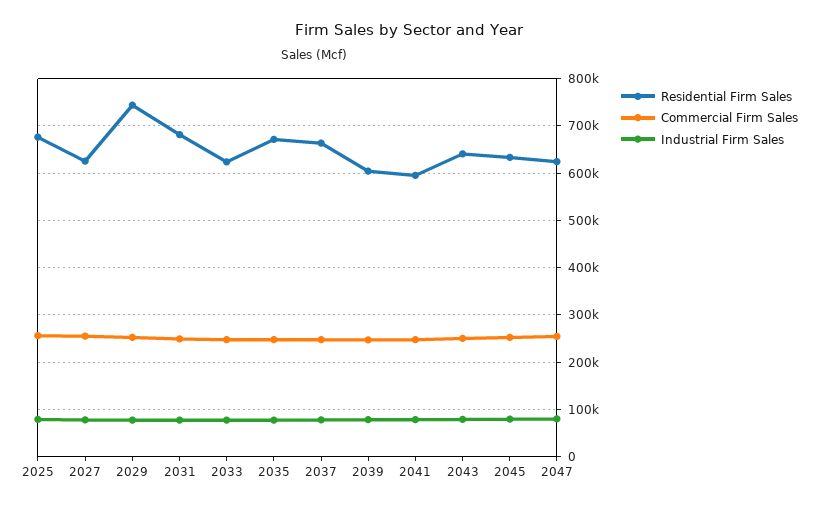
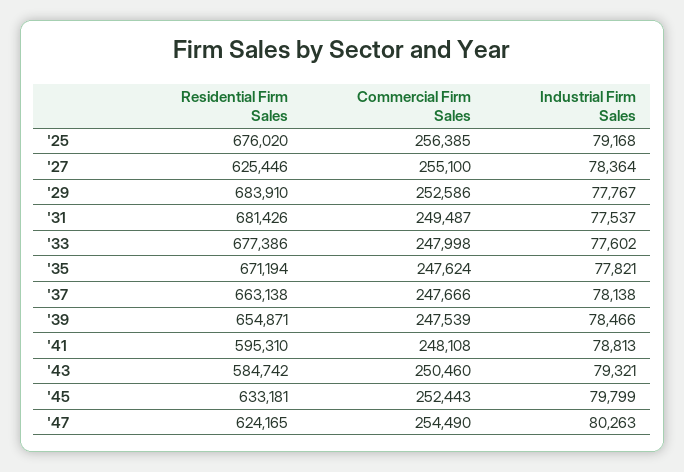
  {
    "Residential Firm Sales": {
      "2025": 676020,
      "2027": 625446,
-     "2029": 740000,
+     "2029": 683910,
      "2031": 681426,
-     "2033": 620000,
+     "2033": 677386,
      "2035": 671194,
      "2037": 663138,
-     "2039": 600000,
+     "2039": 654871,
      "2041": 595310,
-     "2043": 640000,
+     "2043": 584742,
      "2045": 633181,
      "2047": 624165
    },
    "Commercial Firm Sales": {
      "2025": 256385,
      "2027": 255100,
      "2029": 252586,
      "2031": 249487,
      "2033": 247998,
      "2035": 247624,
      "2037": 247666,
      "2039": 247539,
      "2041": 248108,
      "2043": 250460,
      "2045": 252443,
      "2047": 254490
    },
    "Industrial Firm Sales": {
      "2025": 79168,
      "2027": 78364,
      "2029": 77767,
      "2031": 77537,
      "2033": 77602,
      "2035": 77821,
      "2037": 78138,
      "2039": 78466,
      "2041": 78813,
      "2043": 79321,
      "2045": 79799,
      "2047": 80263
    }
  }

